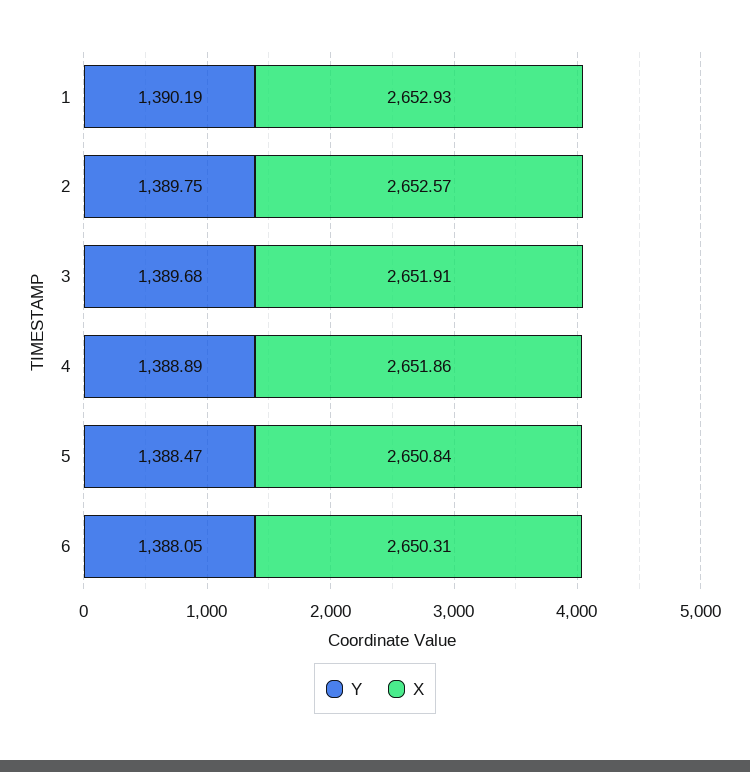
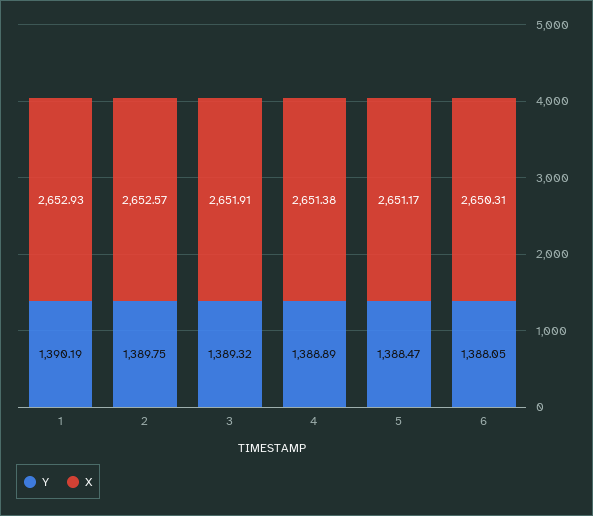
  {
    "Y": {
      "1": 1390.19,
      "2": 1389.75,
-     "3": 1389.68,
+     "3": 1389.32,
      "4": 1388.89,
      "5": 1388.47,
      "6": 1388.05
    },
    "X": {
      "1": 2652.93,
      "2": 2652.57,
      "3": 2651.91,
-     "4": 2651.86,
+     "4": 2651.38,
-     "5": 2650.84,
+     "5": 2651.17,
      "6": 2650.31
    }
  }

